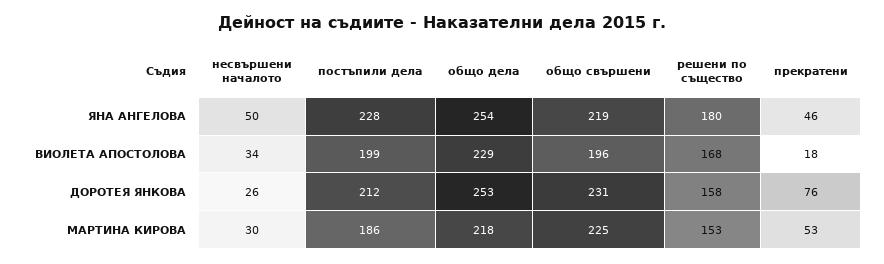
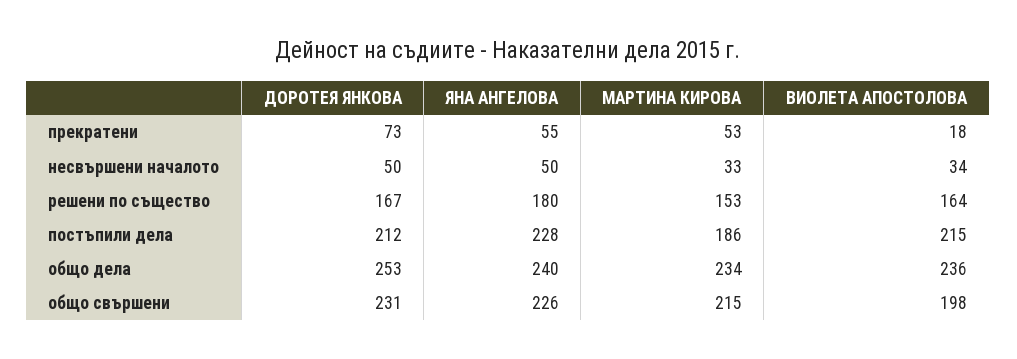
  {
    "несвършени началото": {
      "ЯНА АНГЕЛОВА": 50,
      "ВИОЛЕТА АПОСТОЛОВА": 34,
-     "ДОРОТЕЯ ЯНКОВА": 26,
+     "ДОРОТЕЯ ЯНКОВА": 50,
-     "МАРТИНА КИРОВА": 30
+     "МАРТИНА КИРОВА": 33
    },
    "постъпили дела": {
      "ЯНА АНГЕЛОВА": 228,
-     "ВИОЛЕТА АПОСТОЛОВА": 199,
+     "ВИОЛЕТА АПОСТОЛОВА": 215,
      "ДОРОТЕЯ ЯНКОВА": 212,
      "МАРТИНА КИРОВА": 186
    },
    "общо дела": {
-     "ЯНА АНГЕЛОВА": 254,
+     "ЯНА АНГЕЛОВА": 240,
-     "ВИОЛЕТА АПОСТОЛОВА": 229,
+     "ВИОЛЕТА АПОСТОЛОВА": 236,
      "ДОРОТЕЯ ЯНКОВА": 253,
-     "МАРТИНА КИРОВА": 218
+     "МАРТИНА КИРОВА": 234
    },
    "общо свършени": {
-     "ЯНА АНГЕЛОВА": 219,
+     "ЯНА АНГЕЛОВА": 226,
-     "ВИОЛЕТА АПОСТОЛОВА": 196,
+     "ВИОЛЕТА АПОСТОЛОВА": 198,
      "ДОРОТЕЯ ЯНКОВА": 231,
-     "МАРТИНА КИРОВА": 225
+     "МАРТИНА КИРОВА": 215
    },
    "решени по същество": {
      "ЯНА АНГЕЛОВА": 180,
-     "ВИОЛЕТА АПОСТОЛОВА": 168,
+     "ВИОЛЕТА АПОСТОЛОВА": 164,
-     "ДОРОТЕЯ ЯНКОВА": 158,
+     "ДОРОТЕЯ ЯНКОВА": 167,
      "МАРТИНА КИРОВА": 153
    },
    "прекратени": {
-     "ЯНА АНГЕЛОВА": 46,
+     "ЯНА АНГЕЛОВА": 55,
      "ВИОЛЕТА АПОСТОЛОВА": 18,
-     "ДОРОТЕЯ ЯНКОВА": 76,
+     "ДОРОТЕЯ ЯНКОВА": 73,
      "МАРТИНА КИРОВА": 53
    }
  }

